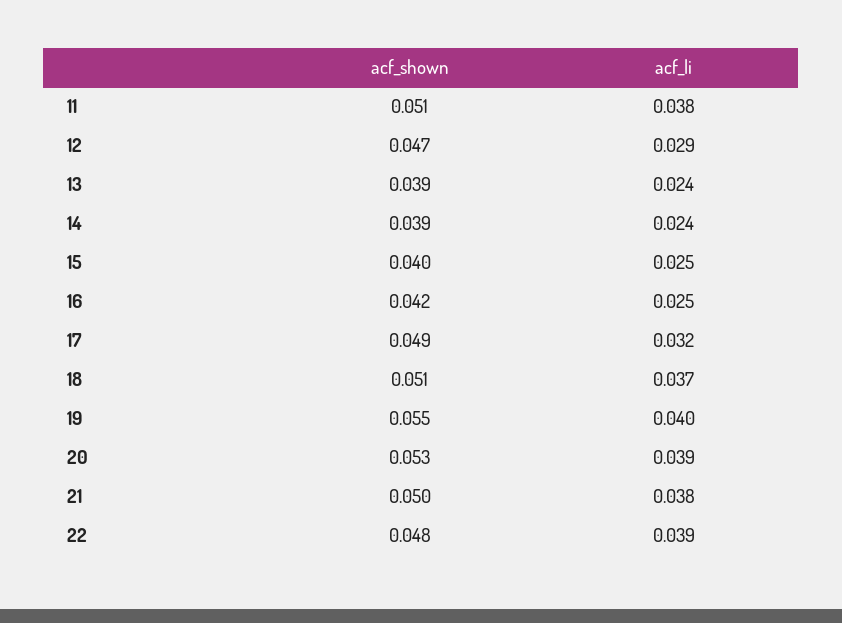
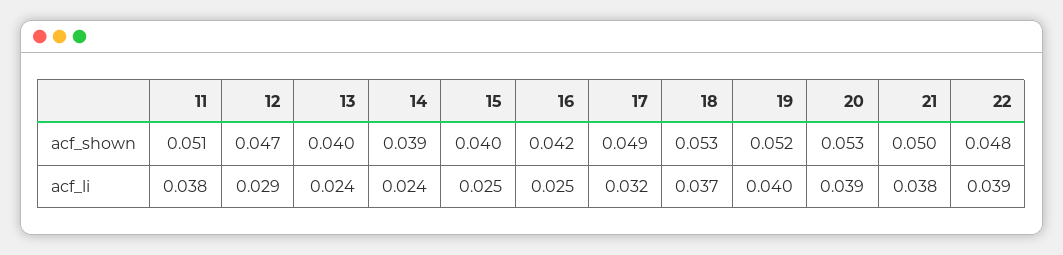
  {
    "acf_shown": {
      "11": 0.051,
      "12": 0.047,
-     "13": 0.039,
+     "13": 0.04,
      "14": 0.039,
      "15": 0.04,
      "16": 0.042,
      "17": 0.049,
-     "18": 0.051,
+     "18": 0.053,
-     "19": 0.055,
+     "19": 0.052,
      "20": 0.053,
      "21": 0.05,
      "22": 0.048
    },
    "acf_li": {
      "11": 0.038,
      "12": 0.029,
      "13": 0.024,
      "14": 0.024,
      "15": 0.025,
      "16": 0.025,
      "17": 0.032,
      "18": 0.037,
      "19": 0.04,
      "20": 0.039,
      "21": 0.038,
      "22": 0.039
    }
  }

